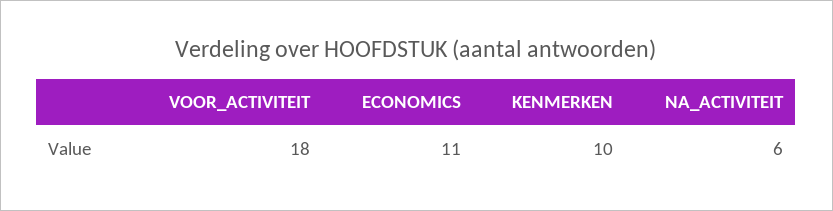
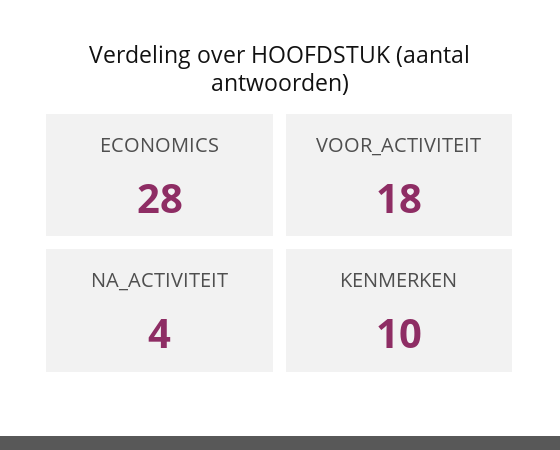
  {
    "VOOR_ACTIVITEIT": 18,
-   "ECONOMICS": 11,
+   "ECONOMICS": 28,
    "KENMERKEN": 10,
-   "NA_ACTIVITEIT": 6
+   "NA_ACTIVITEIT": 4
  }

